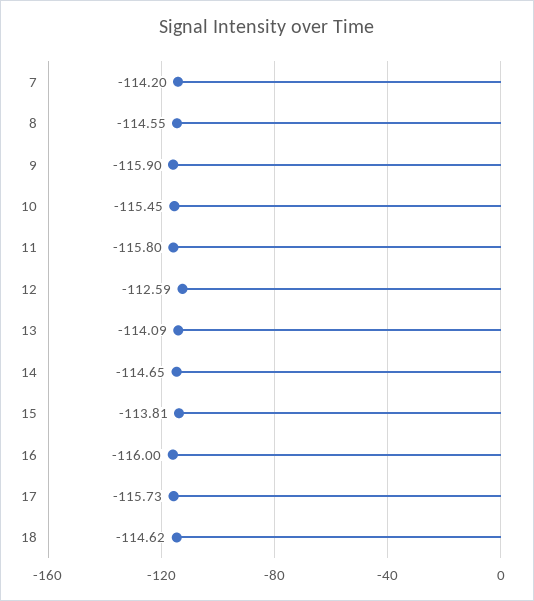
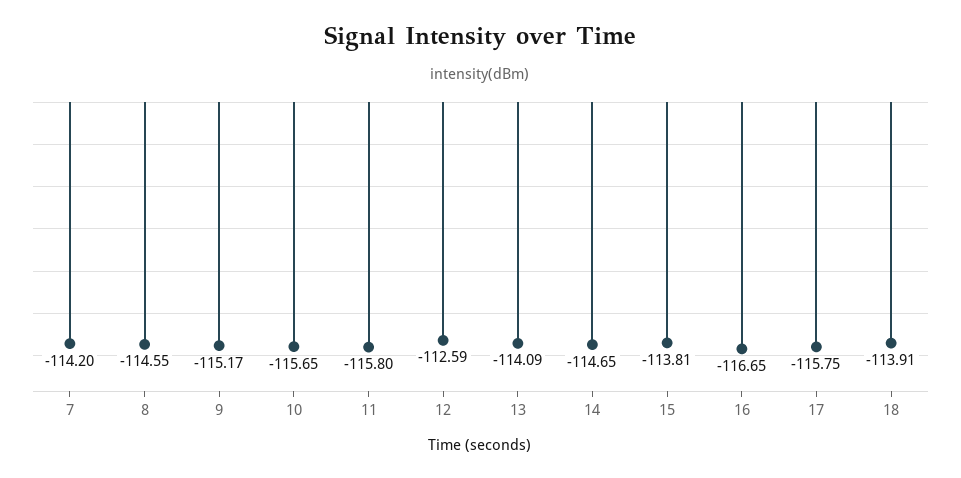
  {
    "7": -114.2,
    "8": -114.55,
-   "9": -115.9,
+   "9": -115.17,
-   "10": -115.45,
+   "10": -115.65,
    "11": -115.8,
    "12": -112.59,
    "13": -114.09,
    "14": -114.65,
    "15": -113.81,
-   "16": -116,
+   "16": -116.65,
-   "17": -115.73,
+   "17": -115.75,
-   "18": -114.62
+   "18": -113.91
  }

